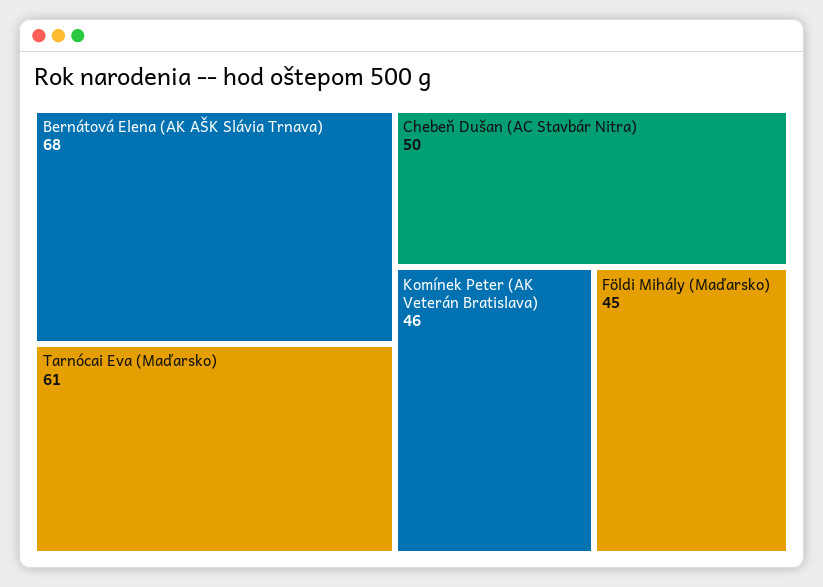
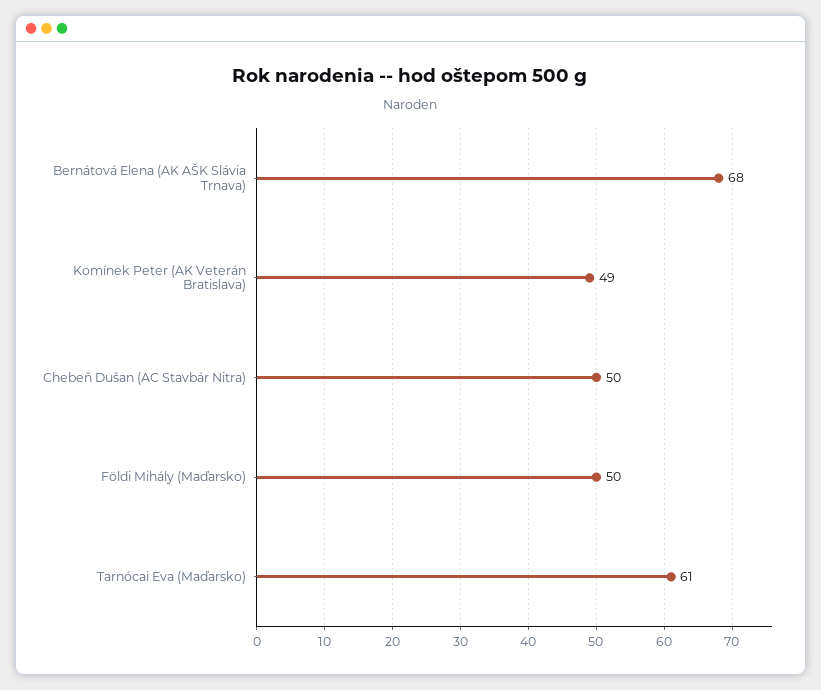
  {
    "Bernátová Elena (AK AŠK Slávia Trnava)": 68,
    "Tarnócai Eva (Maďarsko)": 61,
    "Chebeň Dušan (AC Stavbár Nitra)": 50,
-   "Komínek Peter (AK Veterán Bratislava)": 46,
+   "Komínek Peter (AK Veterán Bratislava)": 49,
-   "Földi Mihály (Maďarsko)": 45
+   "Földi Mihály (Maďarsko)": 50
  }

